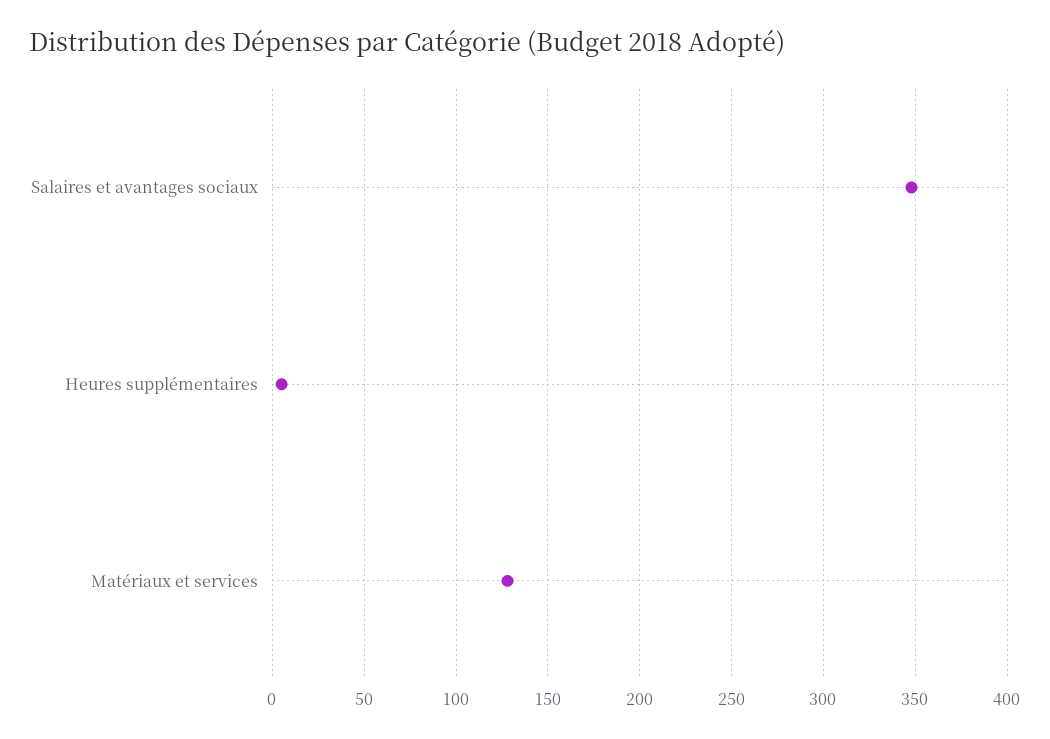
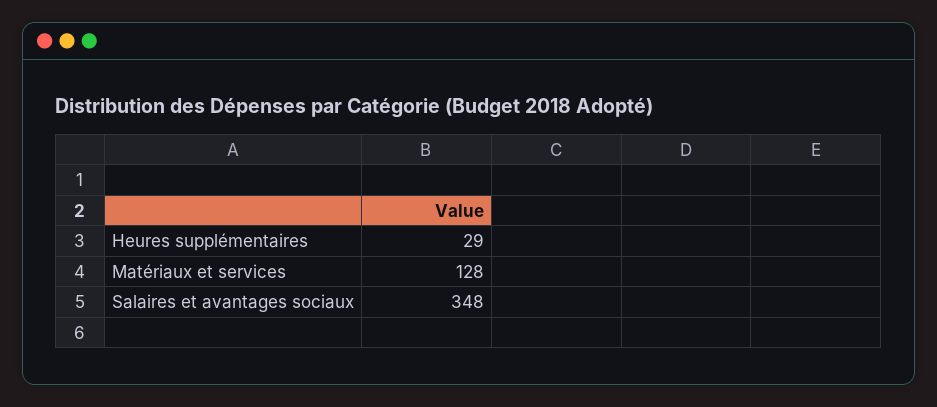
  {
    "Salaires et avantages sociaux": 348,
-   "Heures supplémentaires": 5,
+   "Heures supplémentaires": 29,
    "Matériaux et services": 128
  }

